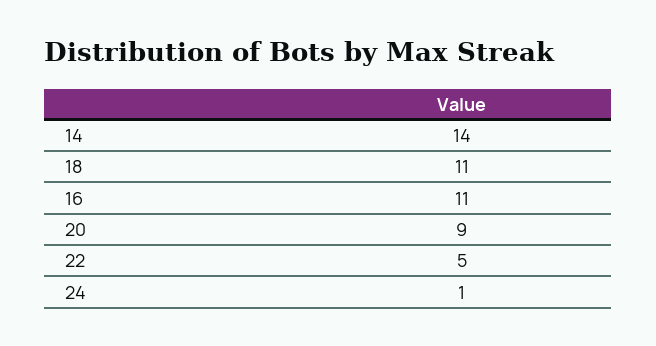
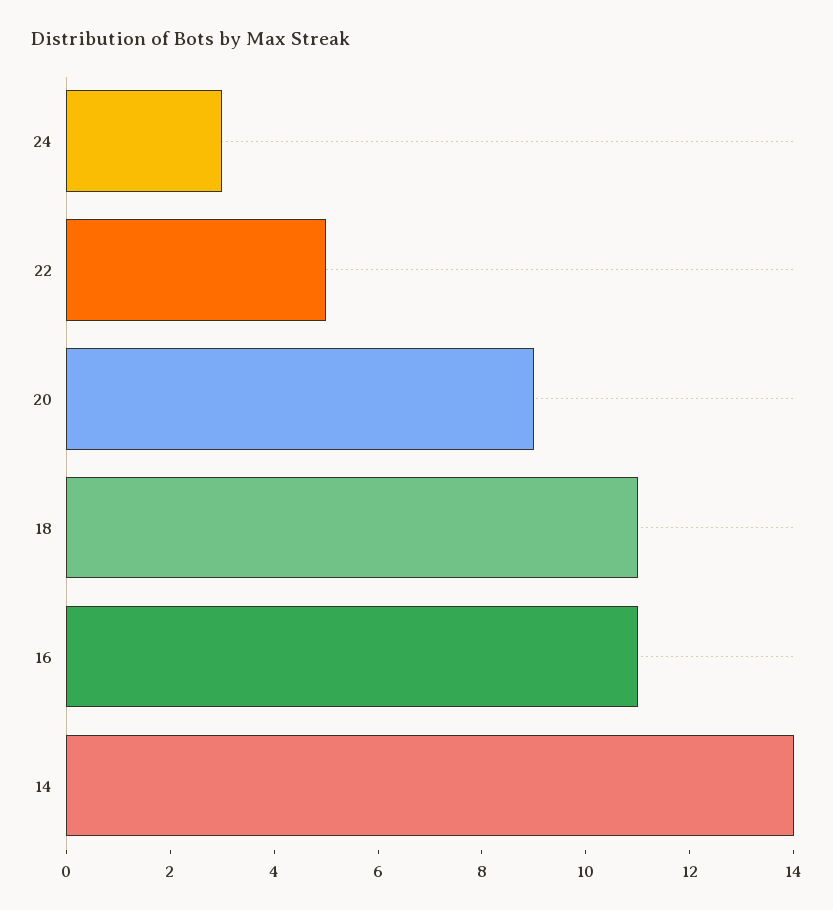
  {
    "14": 14,
    "18": 11,
    "16": 11,
    "20": 9,
    "22": 5,
-   "24": 1
+   "24": 3
  }

